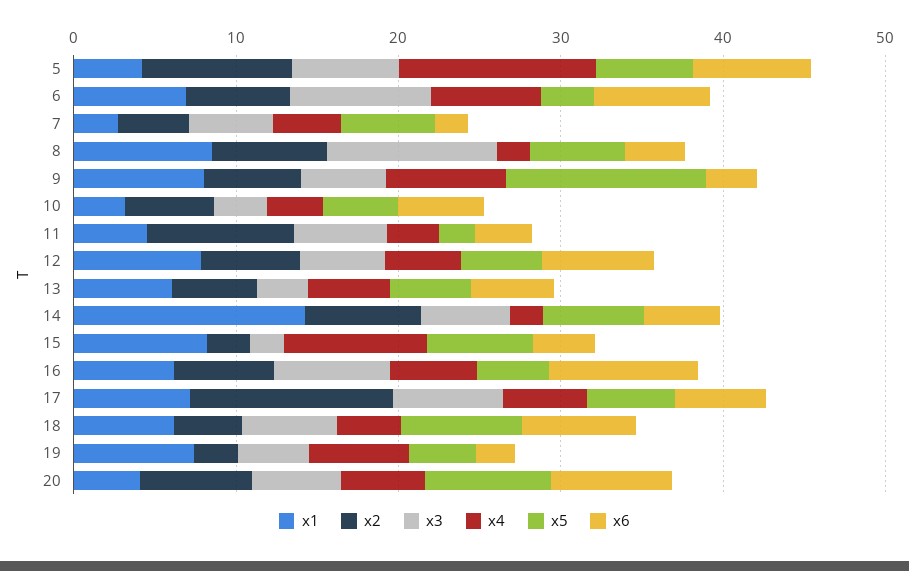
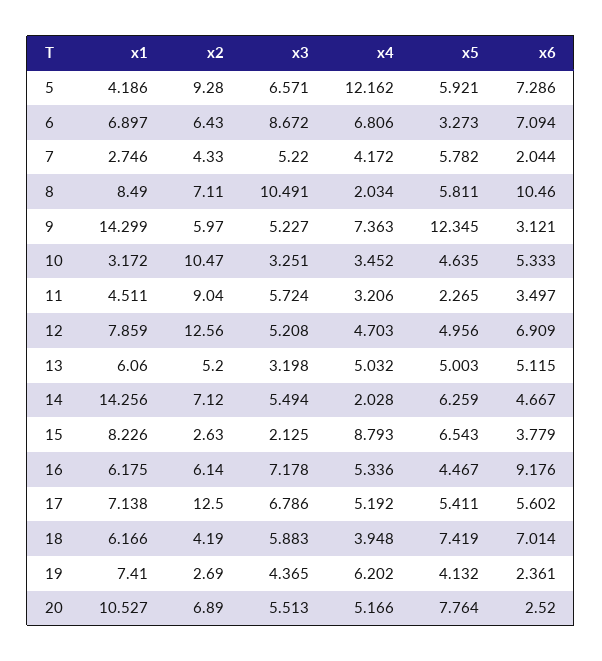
  {
    "x1": {
      "5": 4.186,
      "6": 6.897,
      "7": 2.746,
      "8": 8.49,
-     "9": 8,
+     "9": 14.299,
      "10": 3.172,
      "11": 4.511,
      "12": 7.859,
      "13": 6.06,
      "14": 14.256,
      "15": 8.226,
      "16": 6.175,
      "17": 7.138,
      "18": 6.166,
      "19": 7.41,
-     "20": 4
+     "20": 10.527
    },
    "x2": {
      "5": 9.28,
      "6": 6.43,
      "7": 4.33,
      "8": 7.11,
      "9": 5.97,
-     "10": 6,
+     "10": 10.47,
      "11": 9.04,
-     "12": 6,
+     "12": 12.56,
      "13": 5.2,
      "14": 7.12,
      "15": 2.63,
      "16": 6.14,
      "17": 12.5,
      "18": 4.19,
      "19": 2.69,
      "20": 6.89
    },
    "x3": {
      "5": 6.571,
      "6": 8.672,
      "7": 5.22,
      "8": 10.491,
      "9": 5.227,
      "10": 3.251,
      "11": 5.724,
      "12": 5.208,
      "13": 3.198,
      "14": 5.494,
      "15": 2.125,
      "16": 7.178,
      "17": 6.786,
      "18": 5.883,
      "19": 4.365,
      "20": 5.513
    },
    "x4": {
      "5": 12.162,
      "6": 6.806,
      "7": 4.172,
      "8": 2.034,
      "9": 7.363,
      "10": 3.452,
      "11": 3.206,
      "12": 4.703,
      "13": 5.032,
      "14": 2.028,
      "15": 8.793,
      "16": 5.336,
      "17": 5.192,
      "18": 3.948,
      "19": 6.202,
      "20": 5.166
    },
    "x5": {
      "5": 5.921,
      "6": 3.273,
      "7": 5.782,
      "8": 5.811,
      "9": 12.345,
      "10": 4.635,
      "11": 2.265,
      "12": 4.956,
      "13": 5.003,
      "14": 6.259,
      "15": 6.543,
      "16": 4.467,
      "17": 5.411,
      "18": 7.419,
      "19": 4.132,
      "20": 7.764
    },
    "x6": {
      "5": 7.286,
      "6": 7.094,
      "7": 2.044,
-     "8": 4,
+     "8": 10.46,
      "9": 3.121,
      "10": 5.333,
      "11": 3.497,
      "12": 6.909,
      "13": 5.115,
      "14": 4.667,
      "15": 3.779,
      "16": 9.176,
      "17": 5.602,
      "18": 7.014,
      "19": 2.361,
-     "20": 8
+     "20": 2.52
    }
  }

